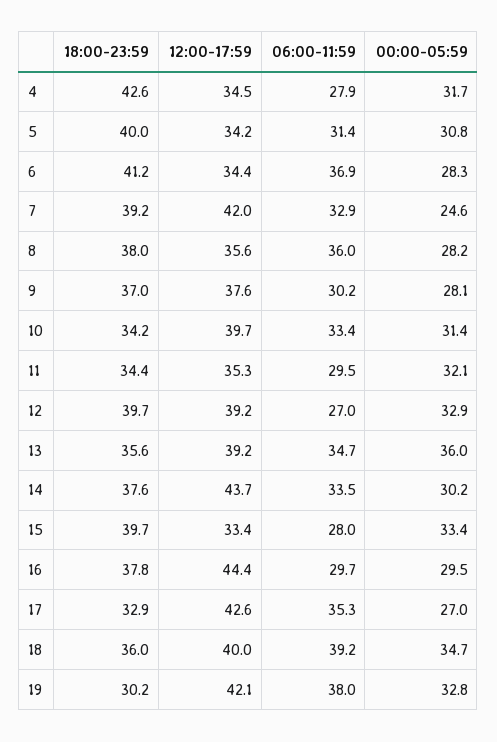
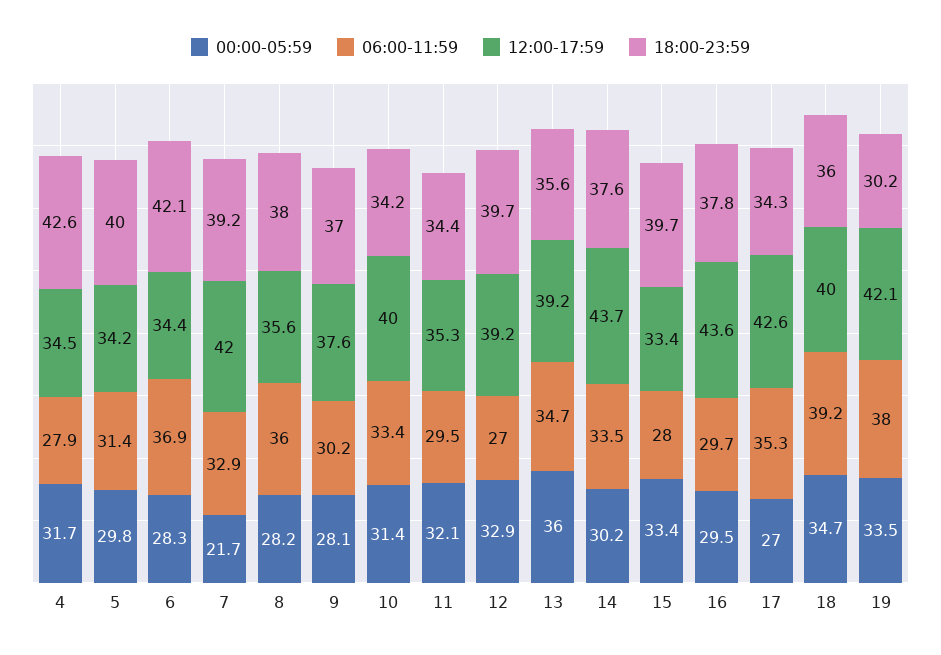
  {
    "18:00-23:59": {
      "4": 42.6,
      "5": 40,
-     "6": 41.2,
+     "6": 42.1,
      "7": 39.2,
      "8": 38,
      "9": 37,
      "10": 34.2,
      "11": 34.4,
      "12": 39.7,
      "13": 35.6,
      "14": 37.6,
      "15": 39.7,
      "16": 37.8,
-     "17": 32.9,
+     "17": 34.3,
      "18": 36,
      "19": 30.2
    },
    "12:00-17:59": {
      "4": 34.5,
      "5": 34.2,
      "6": 34.4,
      "7": 42,
      "8": 35.6,
      "9": 37.6,
-     "10": 39.7,
+     "10": 40,
      "11": 35.3,
      "12": 39.2,
      "13": 39.2,
      "14": 43.7,
      "15": 33.4,
-     "16": 44.4,
+     "16": 43.6,
      "17": 42.6,
      "18": 40,
      "19": 42.1
    },
    "06:00-11:59": {
      "4": 27.9,
      "5": 31.4,
      "6": 36.9,
      "7": 32.9,
      "8": 36,
      "9": 30.2,
      "10": 33.4,
      "11": 29.5,
      "12": 27,
      "13": 34.7,
      "14": 33.5,
      "15": 28,
      "16": 29.7,
      "17": 35.3,
      "18": 39.2,
      "19": 38
    },
    "00:00-05:59": {
      "4": 31.7,
-     "5": 30.8,
+     "5": 29.8,
      "6": 28.3,
-     "7": 24.6,
+     "7": 21.7,
      "8": 28.2,
      "9": 28.1,
      "10": 31.4,
      "11": 32.1,
      "12": 32.9,
      "13": 36,
      "14": 30.2,
      "15": 33.4,
      "16": 29.5,
      "17": 27,
      "18": 34.7,
-     "19": 32.8
+     "19": 33.5
    }
  }

